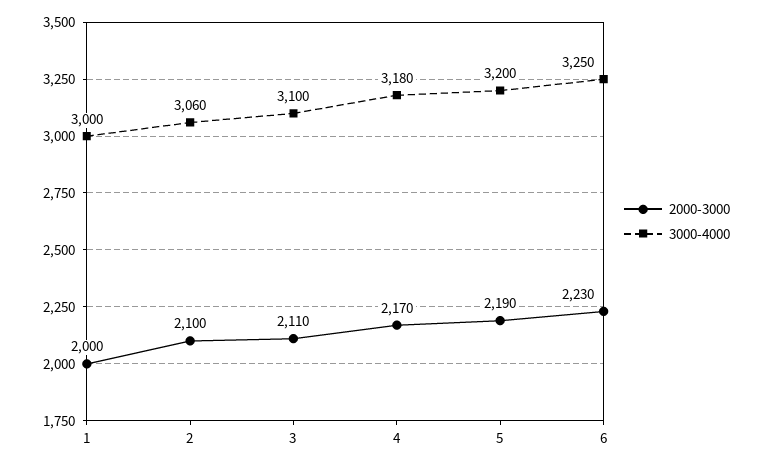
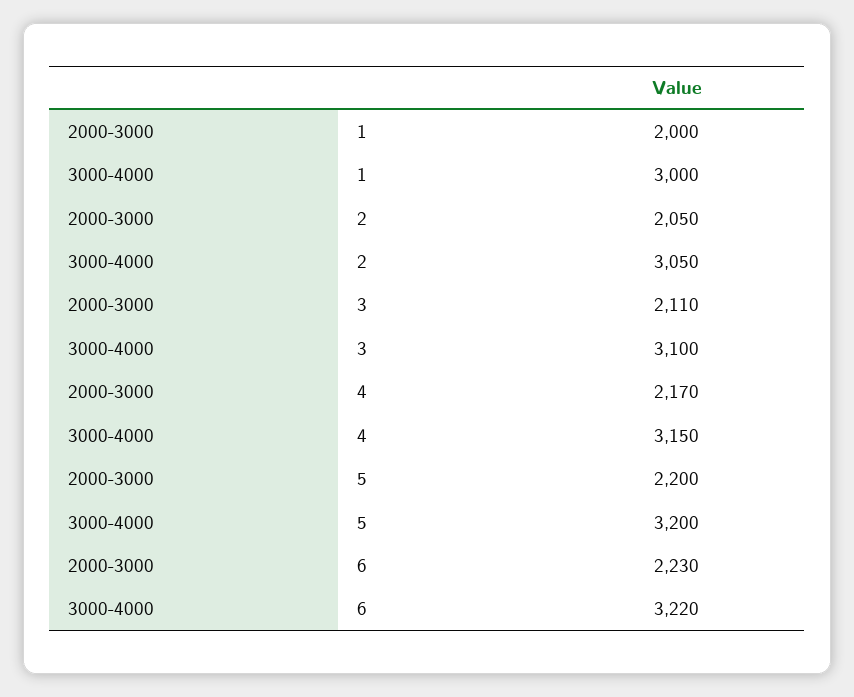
  {
    "2000-3000": {
      "1": 2000,
-     "2": 2100,
+     "2": 2050,
      "3": 2110,
      "4": 2170,
-     "5": 2190,
+     "5": 2200,
      "6": 2230
    },
    "3000-4000": {
      "1": 3000,
-     "2": 3060,
+     "2": 3050,
      "3": 3100,
-     "4": 3180,
+     "4": 3150,
      "5": 3200,
-     "6": 3250
+     "6": 3220
    }
  }

